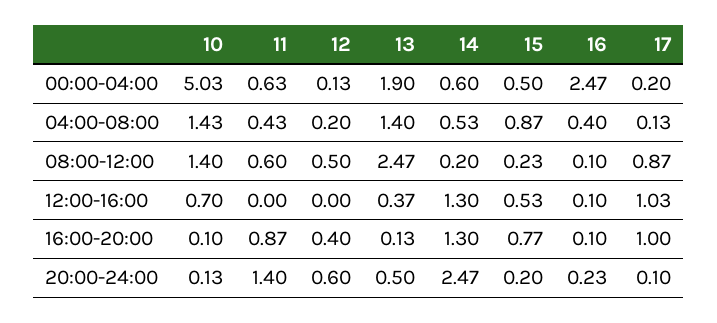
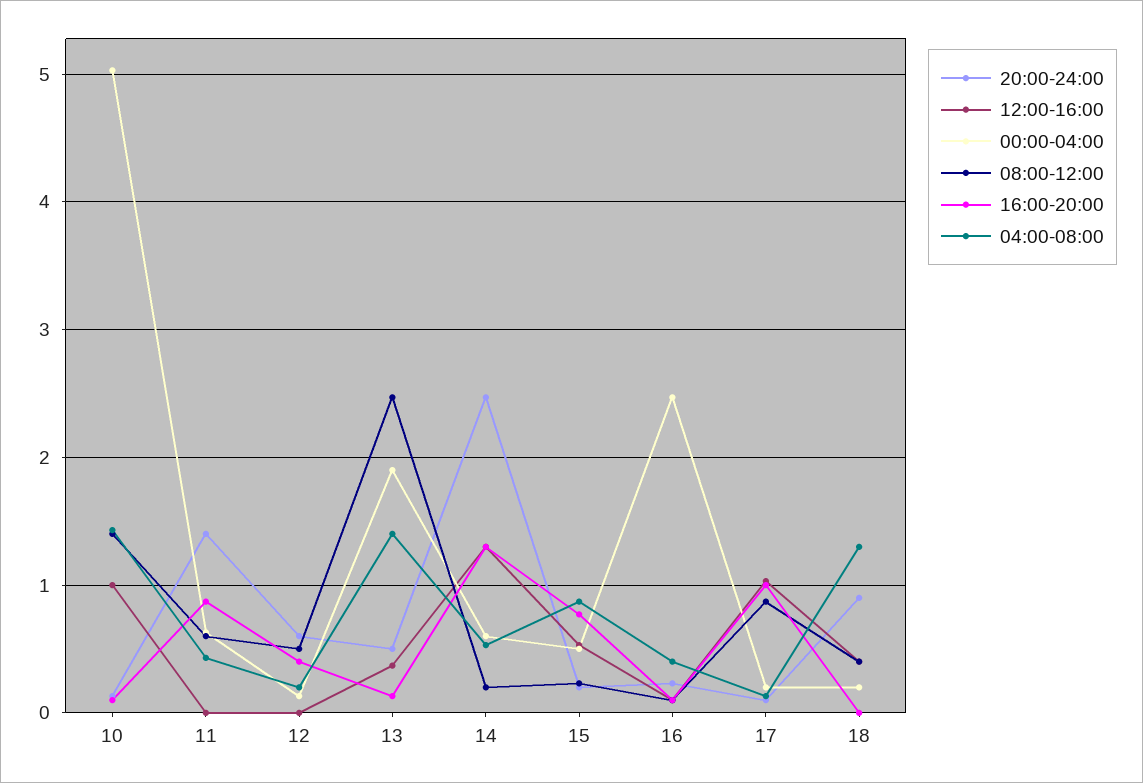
  {
    "00:00-04:00": {
      "10": 5.03,
      "11": 0.63,
      "12": 0.13,
      "13": 1.9,
      "14": 0.6,
      "15": 0.5,
      "16": 2.47,
-     "17": 0.2
+     "17": 0.2,
+     "18": 0.2
    },
    "04:00-08:00": {
      "10": 1.43,
      "11": 0.43,
      "12": 0.2,
      "13": 1.4,
      "14": 0.53,
      "15": 0.87,
      "16": 0.4,
-     "17": 0.13
+     "17": 0.13,
+     "18": 1.3
    },
    "08:00-12:00": {
      "10": 1.4,
      "11": 0.6,
      "12": 0.5,
      "13": 2.47,
      "14": 0.2,
      "15": 0.23,
      "16": 0.1,
-     "17": 0.87
+     "17": 0.87,
+     "18": 0.4
    },
    "12:00-16:00": {
-     "10": 0.7,
+     "10": 1,
      "11": 0,
      "12": 0,
      "13": 0.37,
      "14": 1.3,
      "15": 0.53,
      "16": 0.1,
-     "17": 1.03
+     "17": 1.03,
+     "18": 0.4
    },
    "16:00-20:00": {
      "10": 0.1,
      "11": 0.87,
      "12": 0.4,
      "13": 0.13,
      "14": 1.3,
      "15": 0.77,
      "16": 0.1,
-     "17": 1
+     "17": 1,
+     "18": 0
    },
    "20:00-24:00": {
      "10": 0.13,
      "11": 1.4,
      "12": 0.6,
      "13": 0.5,
      "14": 2.47,
      "15": 0.2,
      "16": 0.23,
-     "17": 0.1
+     "17": 0.1,
+     "18": 0.9
    }
  }

